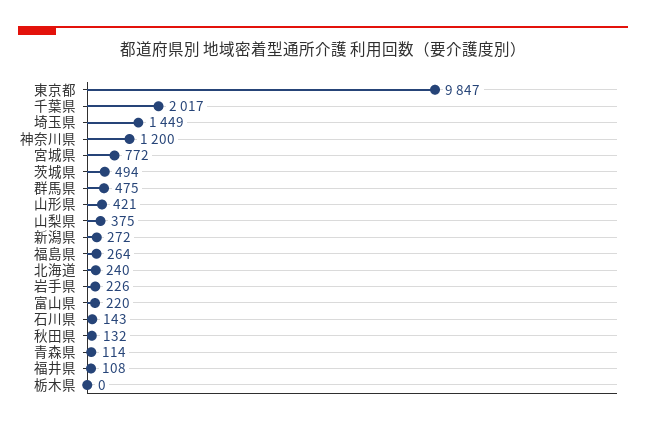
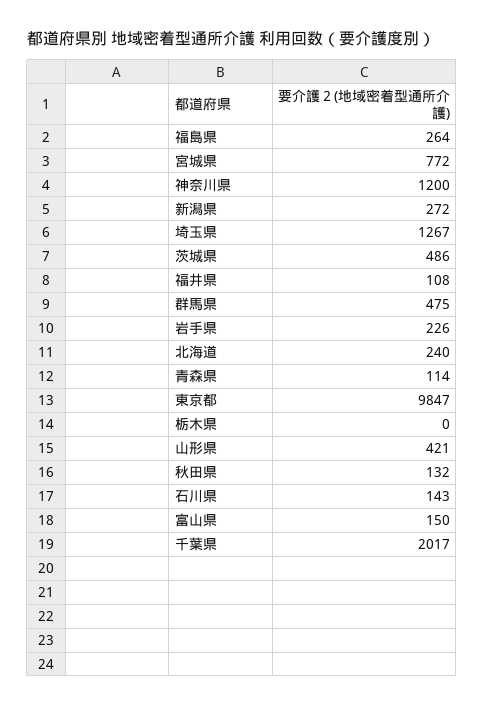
  {
    "東京都": 9847,
    "千葉県": 2017,
-   "埼玉県": 1449,
+   "埼玉県": 1267,
    "神奈川県": 1200,
    "宮城県": 772,
-   "茨城県": 494,
+   "茨城県": 486,
    "群馬県": 475,
    "山形県": 421,
-   "山梨県": 375,
    "新潟県": 272,
    "福島県": 264,
    "北海道": 240,
    "岩手県": 226,
-   "富山県": 220,
+   "富山県": 150,
    "石川県": 143,
    "秋田県": 132,
    "青森県": 114,
    "福井県": 108,
    "栃木県": 0
  }

